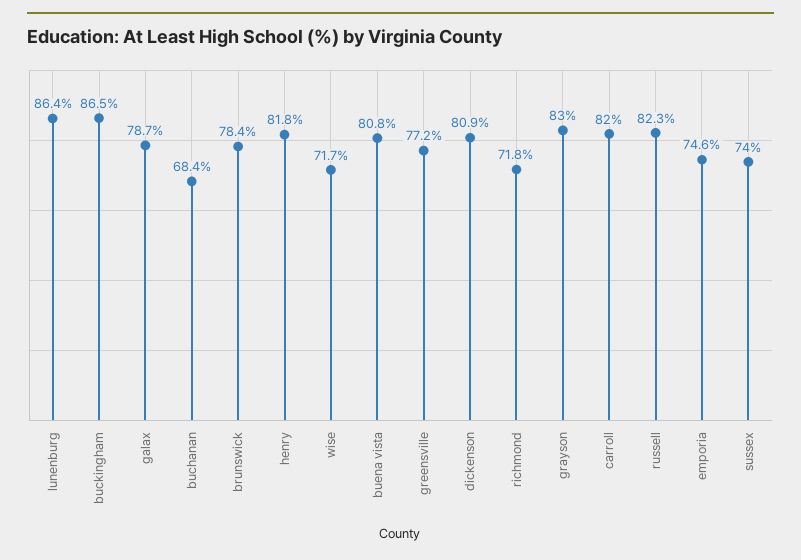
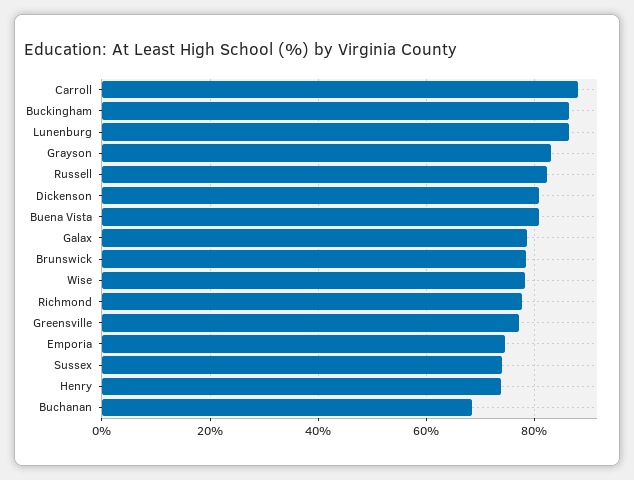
  {
    "lunenburg": 86.4,
    "buckingham": 86.5,
    "galax": 78.7,
    "buchanan": 68.4,
    "brunswick": 78.4,
-   "henry": 81.8,
+   "henry": 74,
-   "wise": 71.7,
+   "wise": 78,
    "buena vista": 80.8,
    "greensville": 77.2,
    "dickenson": 80.9,
-   "richmond": 71.8,
+   "richmond": 78,
    "grayson": 83,
-   "carroll": 82,
+   "carroll": 88,
    "russell": 82.3,
    "emporia": 74.6,
    "sussex": 74
  }

